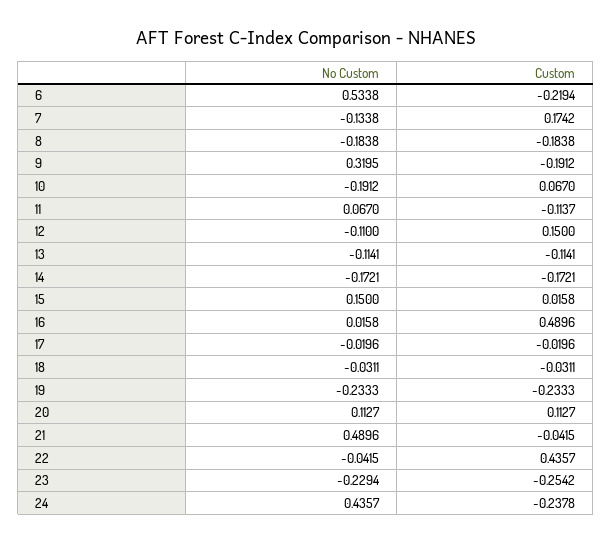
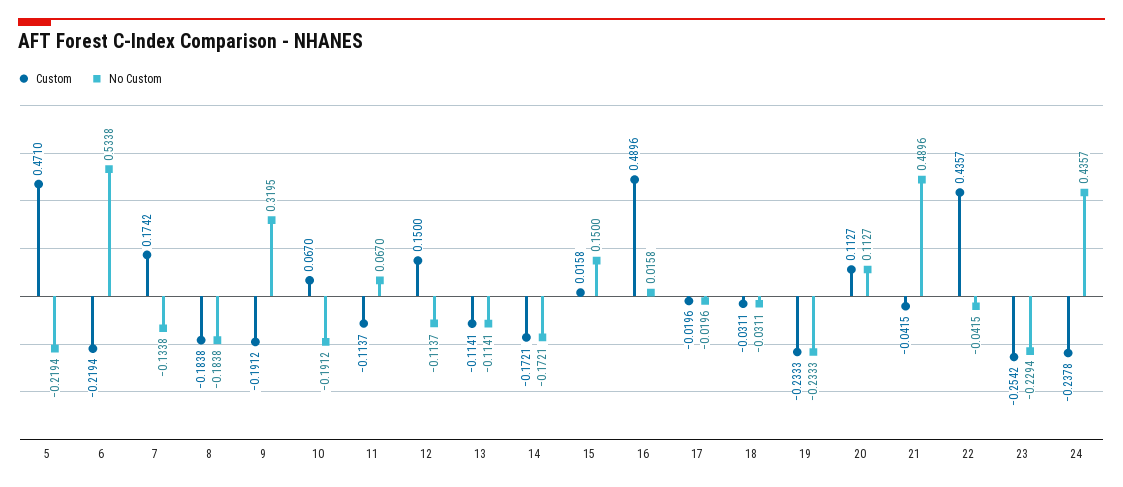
  {
    "No Custom": {
      "6": 0.5338,
      "7": -0.1338,
      "8": -0.1838,
      "9": 0.3195,
      "10": -0.1912,
      "11": 0.067,
-     "12": -0.11,
+     "12": -0.1137,
      "13": -0.1141,
      "14": -0.1721,
      "15": 0.15,
      "16": 0.0158,
      "17": -0.0196,
      "18": -0.0311,
      "19": -0.2333,
      "20": 0.1127,
      "21": 0.4896,
      "22": -0.0415,
      "23": -0.2294,
-     "24": 0.4357
+     "24": 0.4357,
+     "5": -0.2194
    },
    "Custom": {
      "6": -0.2194,
      "7": 0.1742,
      "8": -0.1838,
      "9": -0.1912,
      "10": 0.067,
      "11": -0.1137,
      "12": 0.15,
      "13": -0.1141,
      "14": -0.1721,
      "15": 0.0158,
      "16": 0.4896,
      "17": -0.0196,
      "18": -0.0311,
      "19": -0.2333,
      "20": 0.1127,
      "21": -0.0415,
      "22": 0.4357,
      "23": -0.2542,
-     "24": -0.2378
+     "24": -0.2378,
+     "5": 0.471
    }
  }

